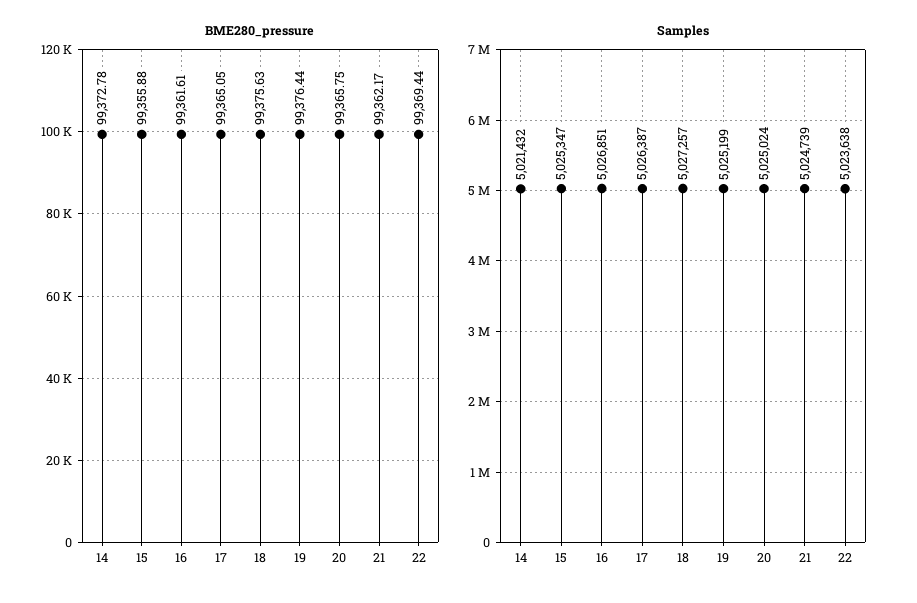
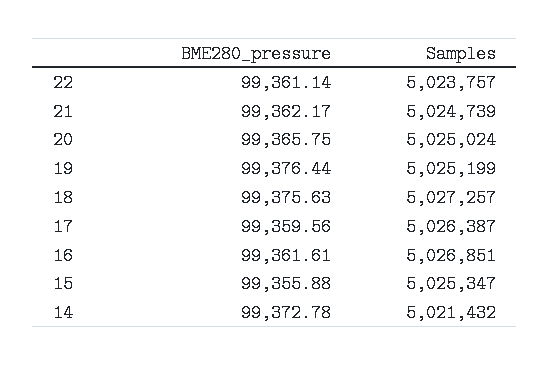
  {
    "BME280_pressure": {
      "14": 99372.78,
      "15": 99355.88,
      "16": 99361.61,
-     "17": 99365.05,
+     "17": 99359.56,
      "18": 99375.63,
      "19": 99376.44,
      "20": 99365.75,
      "21": 99362.17,
-     "22": 99369.44
+     "22": 99361.14
    },
    "Samples": {
      "14": 5021432,
      "15": 5025347,
      "16": 5026851,
      "17": 5026387,
      "18": 5027257,
      "19": 5025199,
      "20": 5025024,
      "21": 5024739,
-     "22": 5023638
+     "22": 5023757
    }
  }

